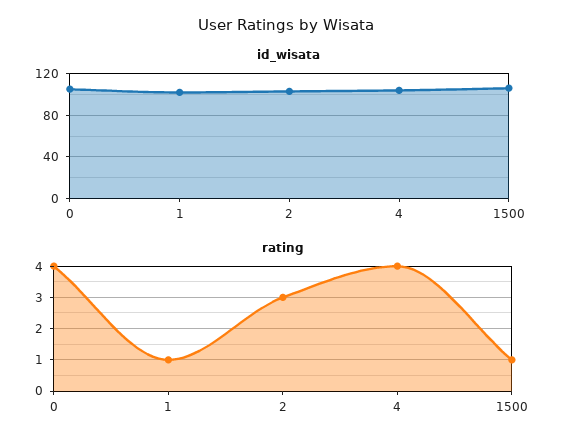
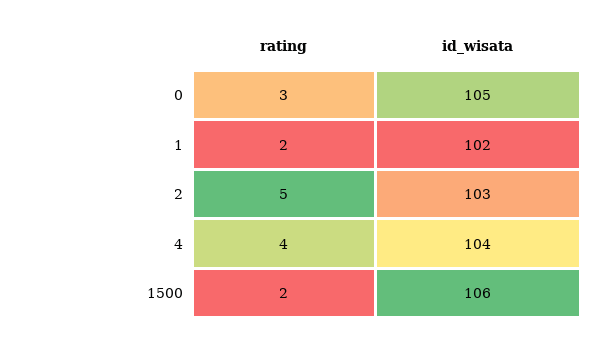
  {
    "id_wisata": {
      "0": 105,
      "1": 102,
      "2": 103,
      "4": 104,
      "1500": 106
    },
    "rating": {
-     "0": 4,
+     "0": 3,
-     "1": 1,
+     "1": 2,
-     "2": 3,
+     "2": 5,
      "4": 4,
-     "1500": 1
+     "1500": 2
    }
  }

